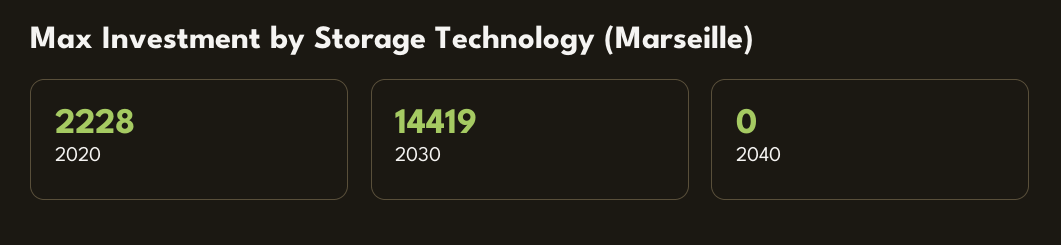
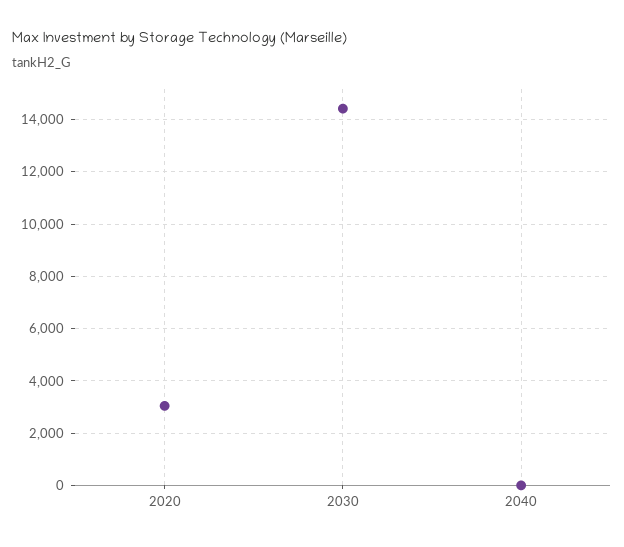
  {
-   "2020": 2228,
+   "2020": 3000,
    "2030": 14419,
    "2040": 0
  }

